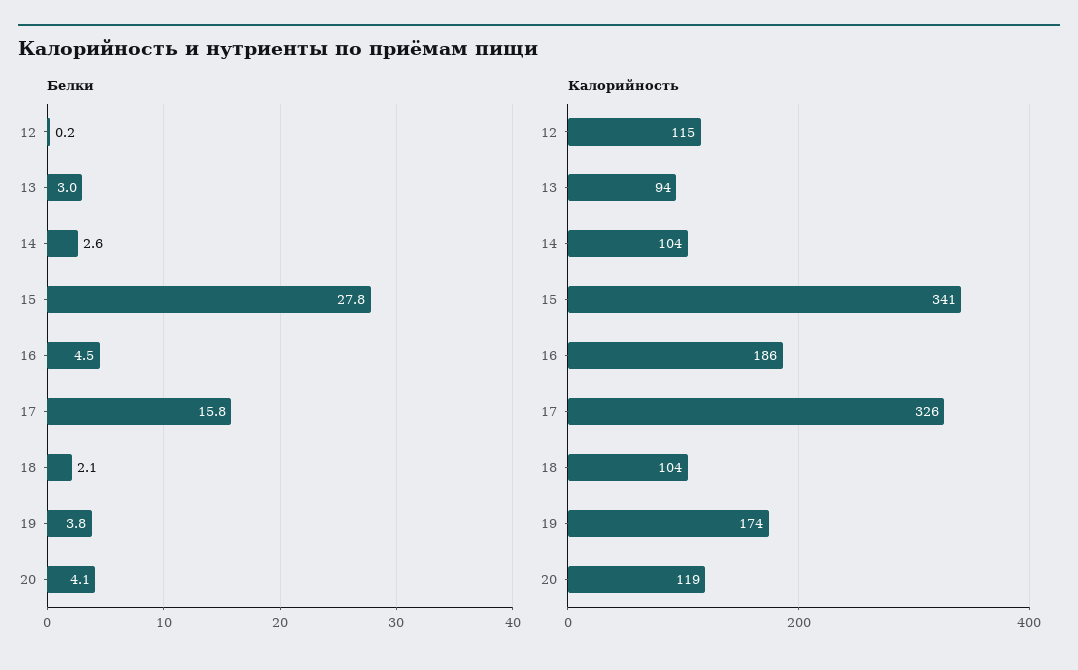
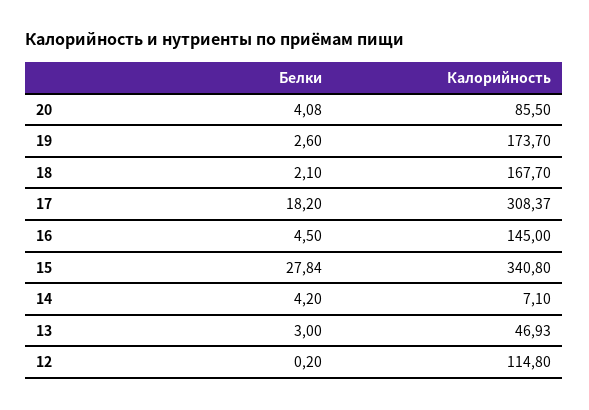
  {
    "Белки": {
      "12": 0.2,
      "13": 3,
-     "14": 2.6,
+     "14": 4.2,
      "15": 27.84,
      "16": 4.5,
-     "17": 15.8,
+     "17": 18.2,
      "18": 2.1,
-     "19": 3.8,
+     "19": 2.6,
      "20": 4.08
    },
    "Калорийность": {
      "12": 114.8,
-     "13": 94,
+     "13": 46.93,
-     "14": 104,
+     "14": 7.1,
      "15": 340.8,
-     "16": 186,
+     "16": 145,
-     "17": 326,
+     "17": 308.37,
-     "18": 104,
+     "18": 167.7,
      "19": 173.7,
-     "20": 119
+     "20": 85.5
    }
  }

